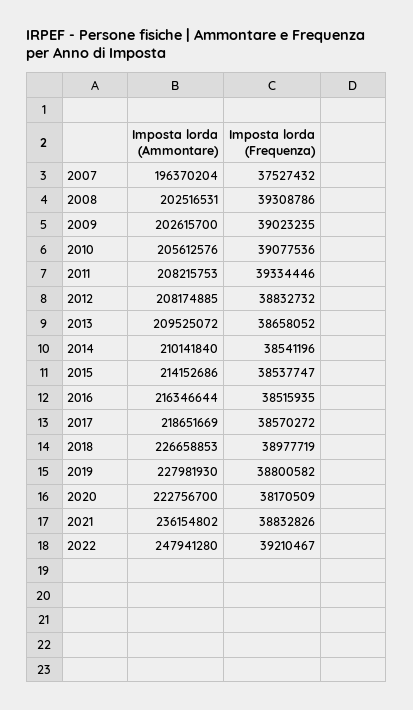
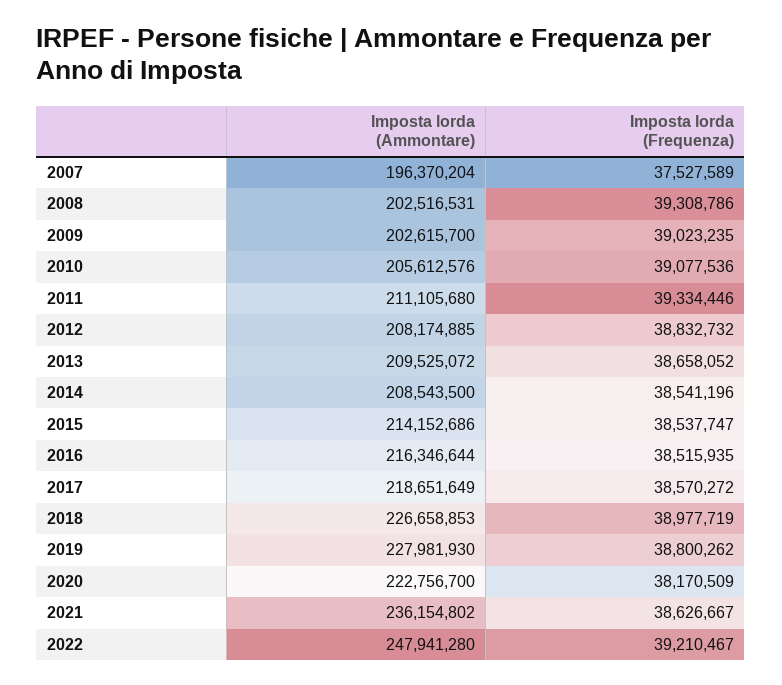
  {
    "Imposta lorda (Ammontare)": {
      "2007": 196370204,
      "2008": 202516531,
      "2009": 202615700,
      "2010": 205612576,
-     "2011": 208215753,
+     "2011": 211105680,
      "2012": 208174885,
      "2013": 209525072,
-     "2014": 210141840,
+     "2014": 208543500,
      "2015": 214152686,
      "2016": 216346644,
-     "2017": 218651669,
+     "2017": 218651649,
      "2018": 226658853,
      "2019": 227981930,
      "2020": 222756700,
      "2021": 236154802,
      "2022": 247941280
    },
    "Imposta lorda (Frequenza)": {
-     "2007": 37527432,
+     "2007": 37527589,
      "2008": 39308786,
      "2009": 39023235,
      "2010": 39077536,
      "2011": 39334446,
      "2012": 38832732,
      "2013": 38658052,
      "2014": 38541196,
      "2015": 38537747,
      "2016": 38515935,
      "2017": 38570272,
      "2018": 38977719,
-     "2019": 38800582,
+     "2019": 38800262,
      "2020": 38170509,
-     "2021": 38832826,
+     "2021": 38626667,
      "2022": 39210467
    }
  }

